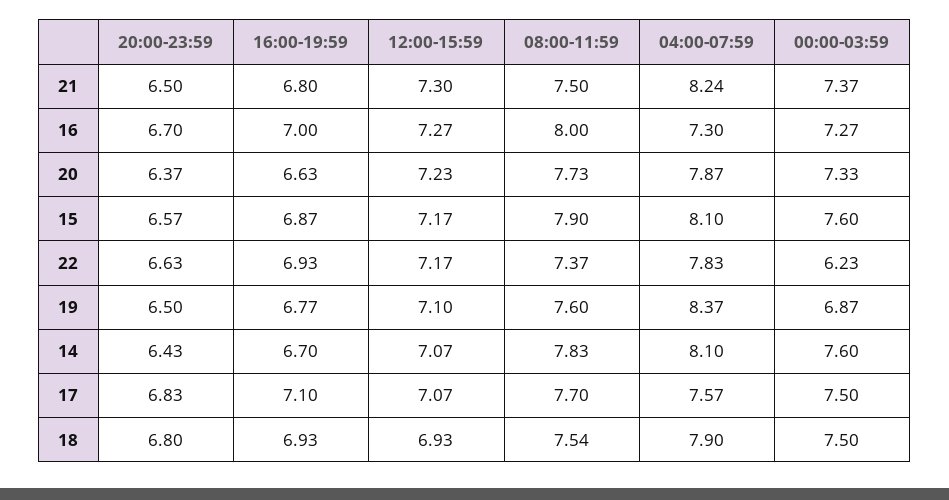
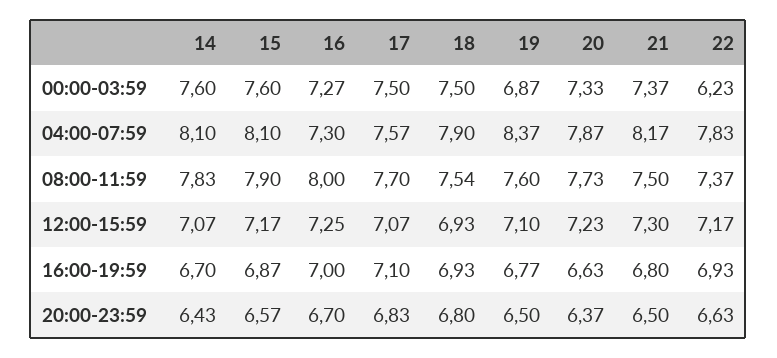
  {
    "20:00-23:59": {
      "21": 6.5,
      "16": 6.7,
      "20": 6.37,
      "15": 6.57,
      "22": 6.63,
      "19": 6.5,
      "14": 6.43,
      "17": 6.83,
      "18": 6.8
    },
    "16:00-19:59": {
      "21": 6.8,
      "16": 7,
      "20": 6.63,
      "15": 6.87,
      "22": 6.93,
      "19": 6.77,
      "14": 6.7,
      "17": 7.1,
      "18": 6.93
    },
    "12:00-15:59": {
      "21": 7.3,
-     "16": 7.27,
+     "16": 7.25,
      "20": 7.23,
      "15": 7.17,
      "22": 7.17,
      "19": 7.1,
      "14": 7.07,
      "17": 7.07,
      "18": 6.93
    },
    "08:00-11:59": {
      "21": 7.5,
      "16": 8,
      "20": 7.73,
      "15": 7.9,
      "22": 7.37,
      "19": 7.6,
      "14": 7.83,
      "17": 7.7,
      "18": 7.54
    },
    "04:00-07:59": {
-     "21": 8.24,
+     "21": 8.17,
      "16": 7.3,
      "20": 7.87,
      "15": 8.1,
      "22": 7.83,
      "19": 8.37,
      "14": 8.1,
      "17": 7.57,
      "18": 7.9
    },
    "00:00-03:59": {
      "21": 7.37,
      "16": 7.27,
      "20": 7.33,
      "15": 7.6,
      "22": 6.23,
      "19": 6.87,
      "14": 7.6,
      "17": 7.5,
      "18": 7.5
    }
  }

